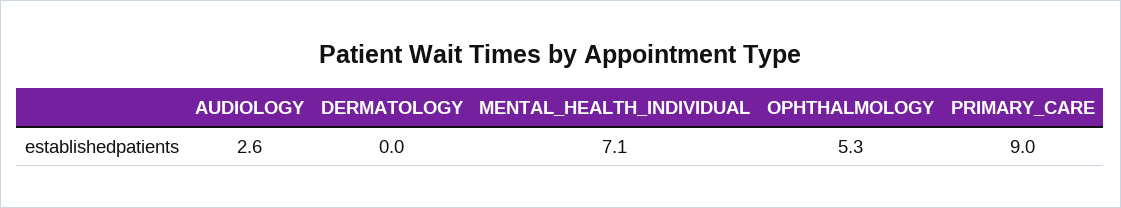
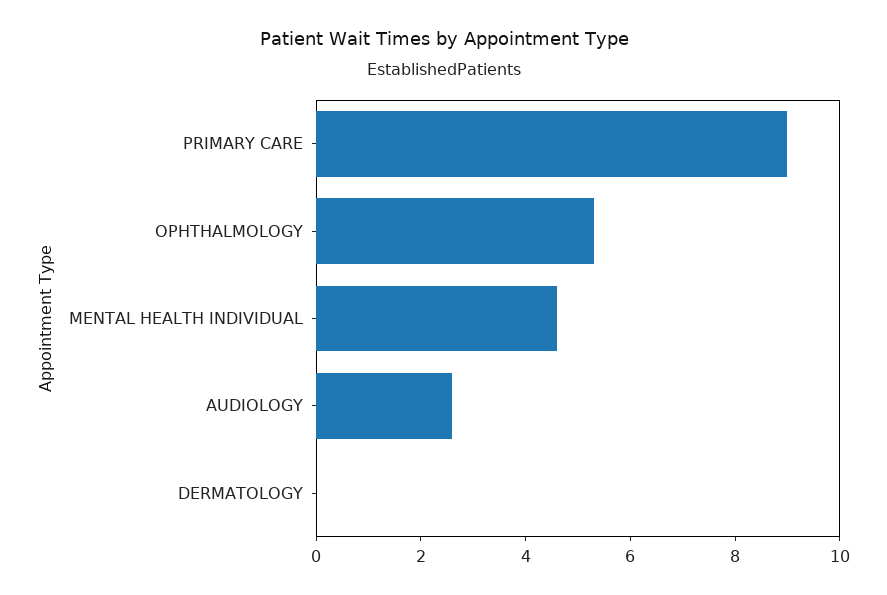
  {
    "AUDIOLOGY": 2.6,
    "DERMATOLOGY": 0,
-   "MENTAL_HEALTH_INDIVIDUAL": 7.1,
+   "MENTAL_HEALTH_INDIVIDUAL": 4.5,
    "OPHTHALMOLOGY": 5.3,
    "PRIMARY_CARE": 9
  }

